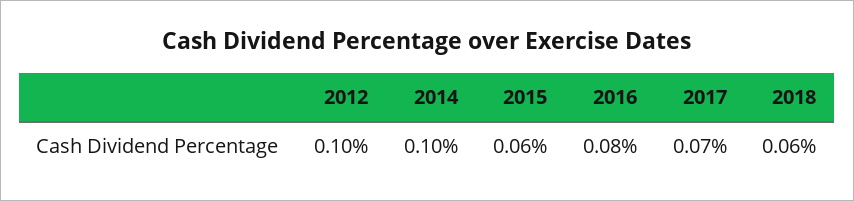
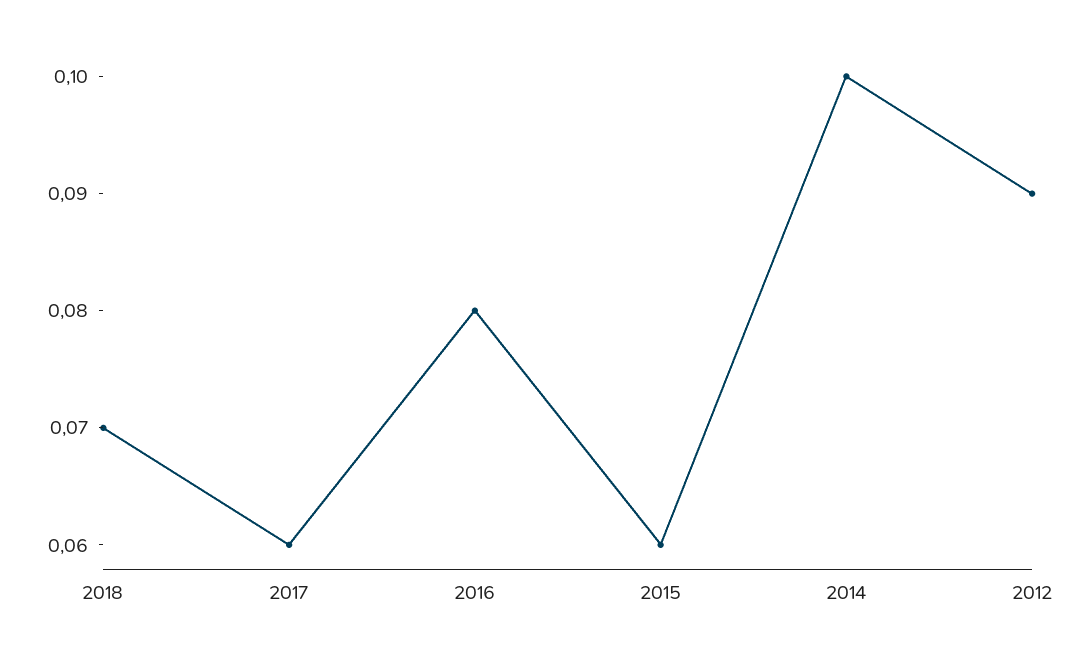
  {
-   "2012": 0.1,
+   "2012": 0.09,
    "2014": 0.1,
    "2015": 0.06,
    "2016": 0.08,
-   "2017": 0.07,
+   "2017": 0.06,
-   "2018": 0.06
+   "2018": 0.07
  }

